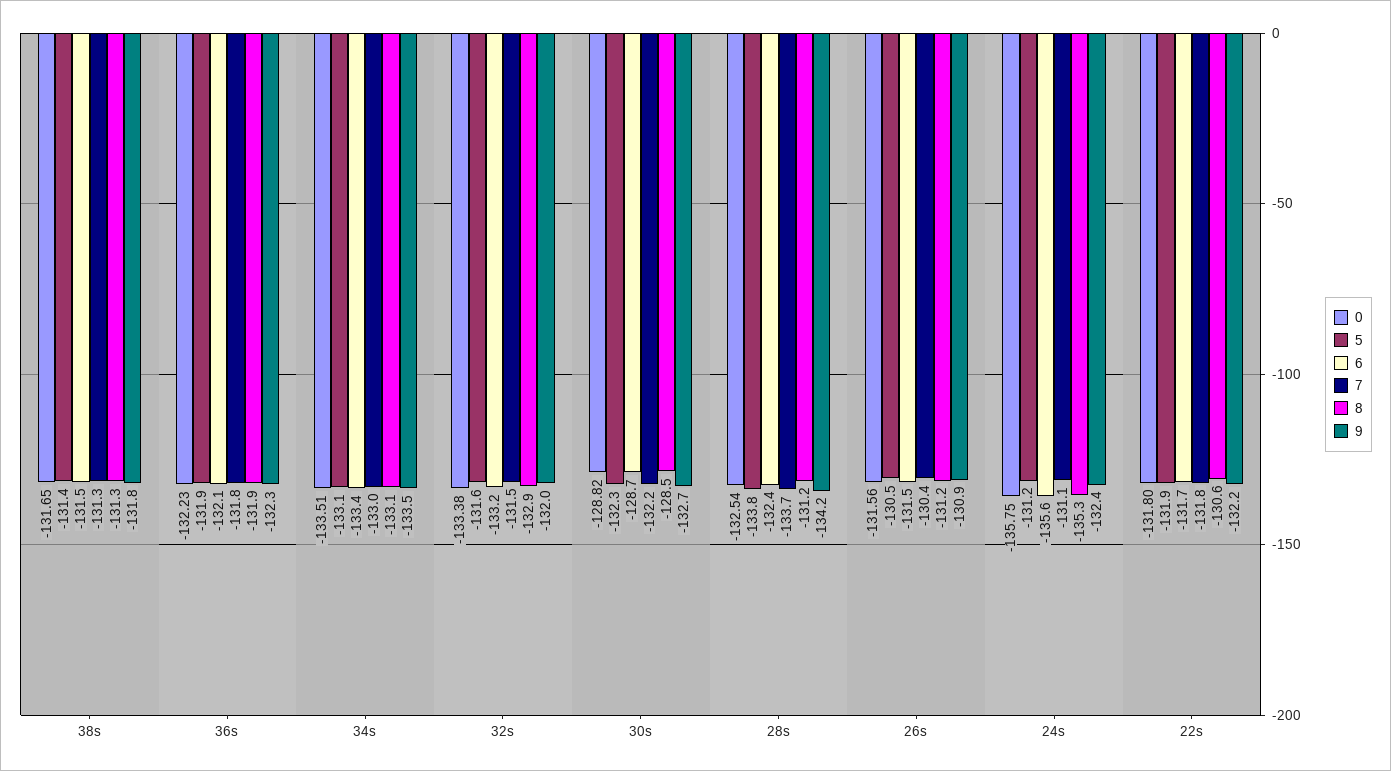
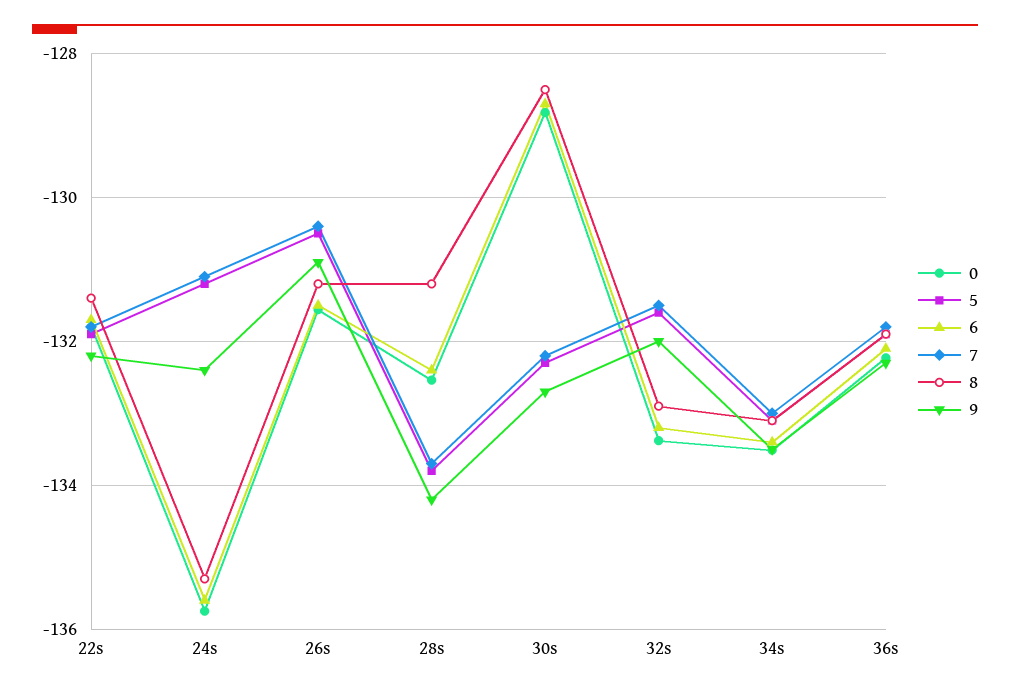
  {
    "0": {
-     "38s": -131.65,
      "36s": -132.23,
      "34s": -133.51,
      "32s": -133.38,
      "30s": -128.82,
      "28s": -132.54,
      "26s": -131.56,
      "24s": -135.75,
      "22s": -131.8
    },
    "5": {
-     "38s": -131.4,
      "36s": -131.9,
      "34s": -133.1,
      "32s": -131.6,
      "30s": -132.3,
      "28s": -133.8,
      "26s": -130.5,
      "24s": -131.2,
      "22s": -131.9
    },
    "6": {
-     "38s": -131.5,
      "36s": -132.1,
      "34s": -133.4,
      "32s": -133.2,
      "30s": -128.7,
      "28s": -132.4,
      "26s": -131.5,
      "24s": -135.6,
      "22s": -131.7
    },
    "7": {
-     "38s": -131.3,
      "36s": -131.8,
      "34s": -133,
      "32s": -131.5,
      "30s": -132.2,
      "28s": -133.7,
      "26s": -130.4,
      "24s": -131.1,
      "22s": -131.8
    },
    "8": {
-     "38s": -131.3,
      "36s": -131.9,
      "34s": -133.1,
      "32s": -132.9,
      "30s": -128.5,
      "28s": -131.2,
      "26s": -131.2,
      "24s": -135.3,
-     "22s": -130.6
+     "22s": -131.4
    },
    "9": {
-     "38s": -131.8,
      "36s": -132.3,
      "34s": -133.5,
      "32s": -132,
      "30s": -132.7,
      "28s": -134.2,
      "26s": -130.9,
      "24s": -132.4,
      "22s": -132.2
    }
  }

